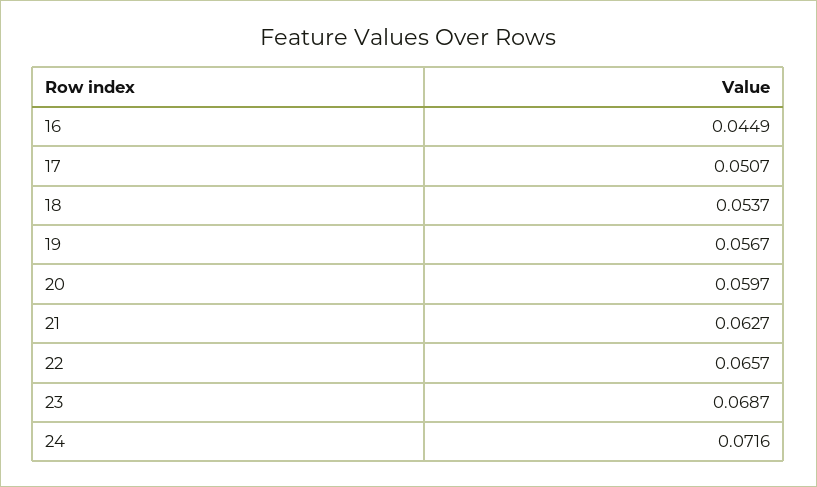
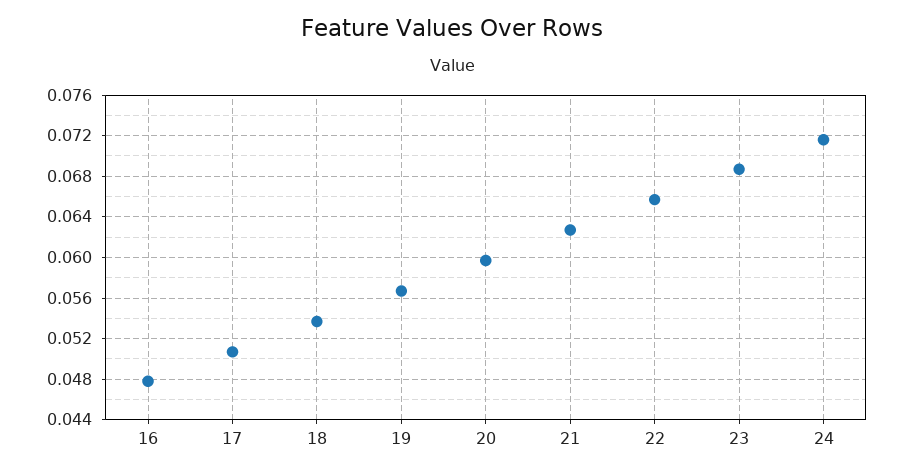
  {
-   "16": 0.0449,
+   "16": 0.048,
    "17": 0.0507,
    "18": 0.0537,
    "19": 0.0567,
    "20": 0.0597,
    "21": 0.0627,
    "22": 0.0657,
    "23": 0.0687,
    "24": 0.0716
  }

